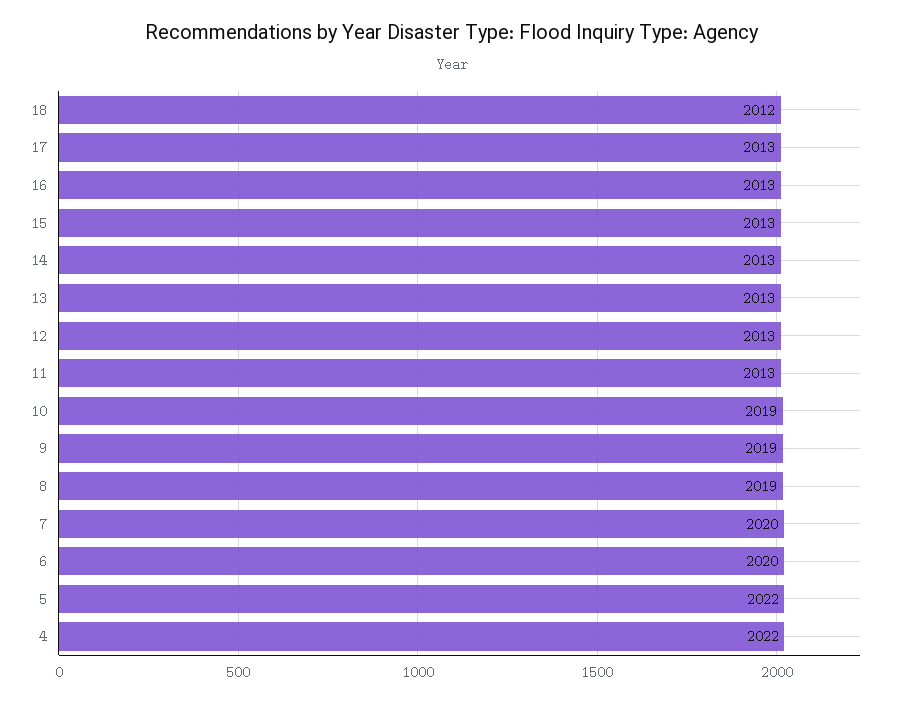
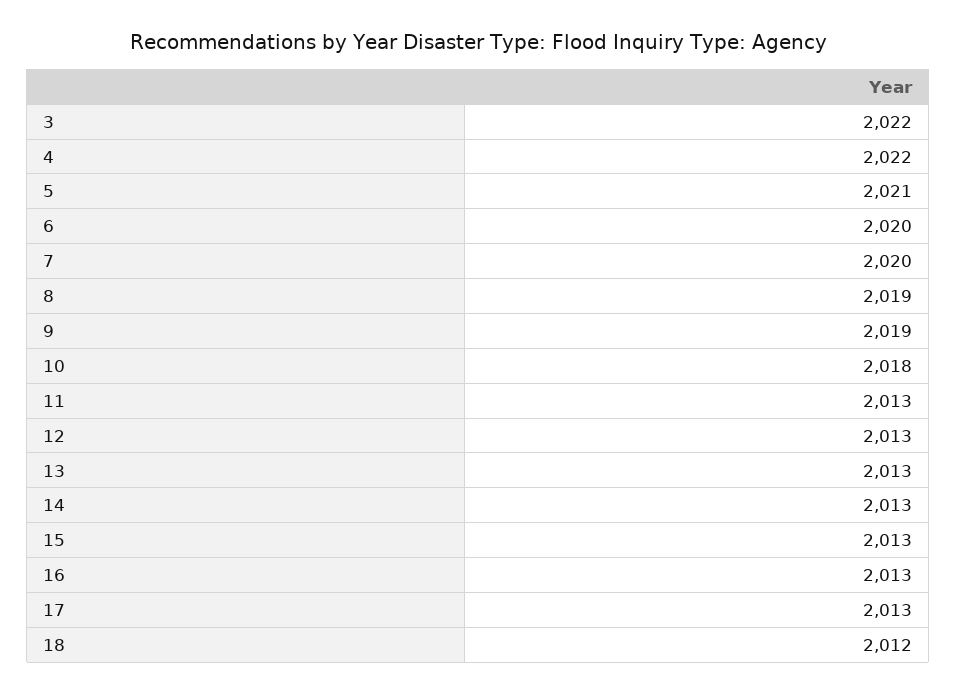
  {
    "18": 2012,
    "17": 2013,
    "16": 2013,
    "15": 2013,
    "14": 2013,
    "13": 2013,
    "12": 2013,
    "11": 2013,
-   "10": 2019,
+   "10": 2018,
    "9": 2019,
    "8": 2019,
    "7": 2020,
    "6": 2020,
-   "5": 2022,
+   "5": 2021,
-   "4": 2022
+   "4": 2022,
+   "3": 2022
  }

